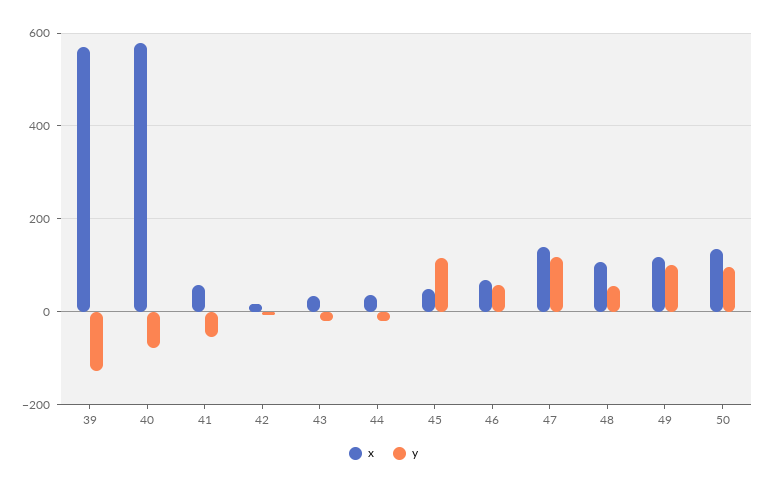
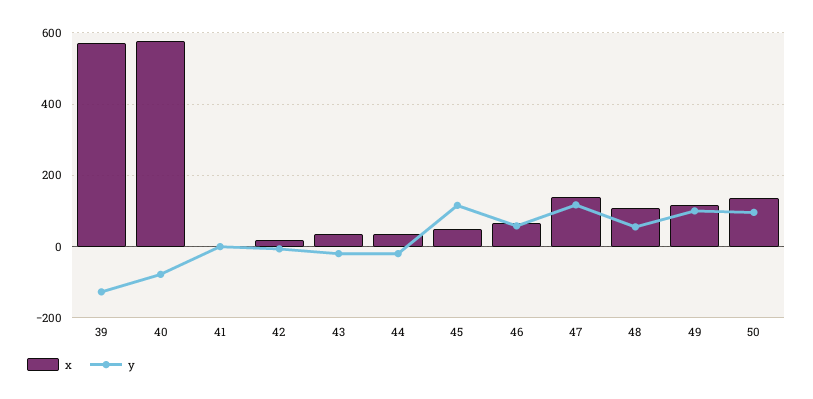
  {
    "x": {
      "39": 580,
      "40": 580,
-     "41": 60,
+     "41": 0,
      "42": 20,
      "43": 40,
      "44": 40,
      "45": 40,
      "46": 60,
      "47": 140,
      "48": 100,
      "49": 120,
      "50": 140
    },
    "y": {
      "39": -120,
      "40": -80,
-     "41": -60,
+     "41": 0,
      "42": 0,
      "43": -20,
      "44": -20,
      "45": 120,
      "46": 60,
      "47": 120,
      "48": 60,
      "49": 100,
      "50": 100
    }
  }

